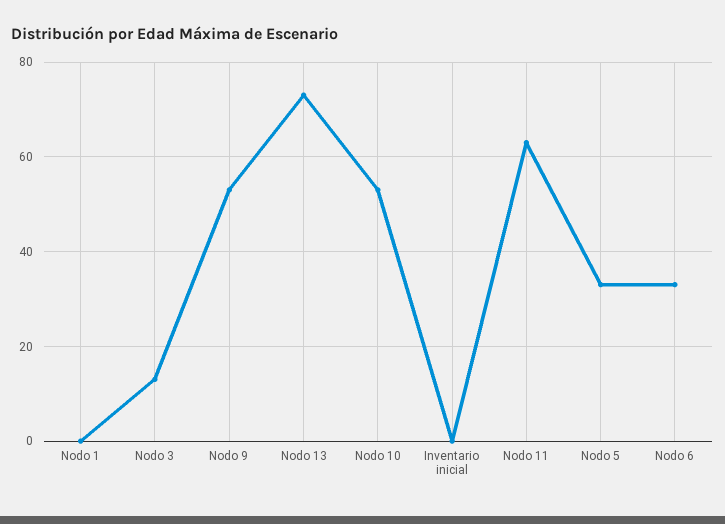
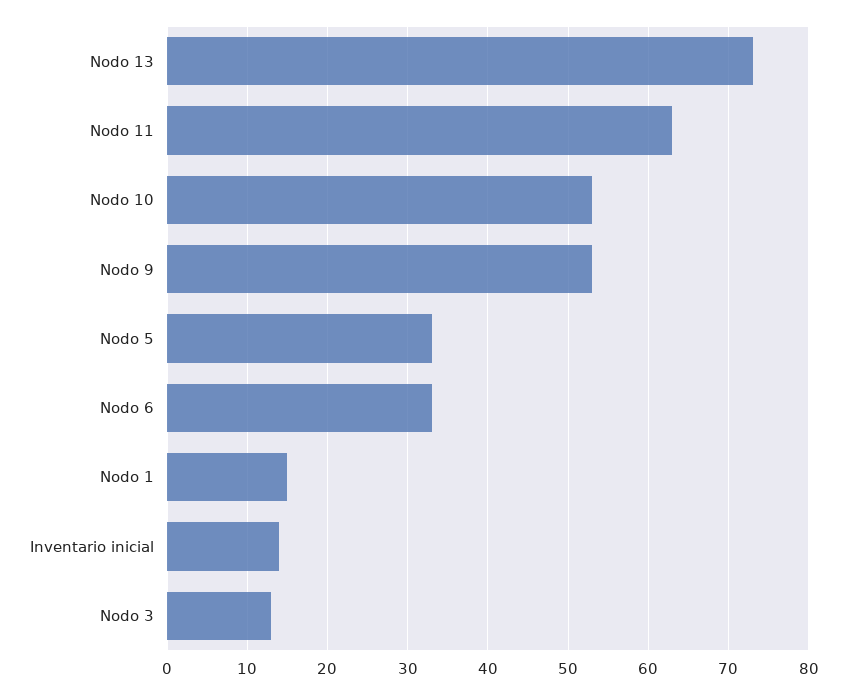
  {
-   "Nodo 1": 0,
+   "Nodo 1": 15,
    "Nodo 3": 13,
    "Nodo 9": 53,
    "Nodo 13": 73,
    "Nodo 10": 53,
-   "Inventario inicial": 0,
+   "Inventario inicial": 14,
    "Nodo 11": 63,
    "Nodo 5": 33,
    "Nodo 6": 33
  }

